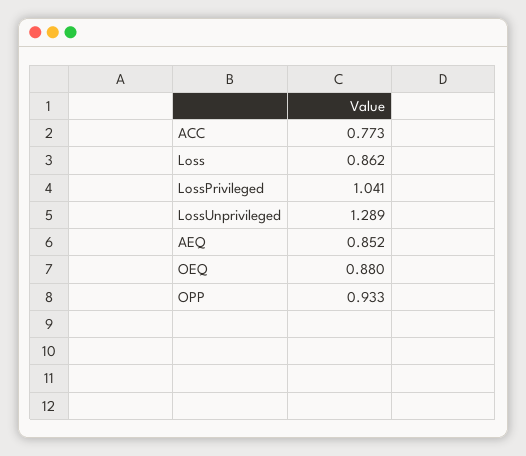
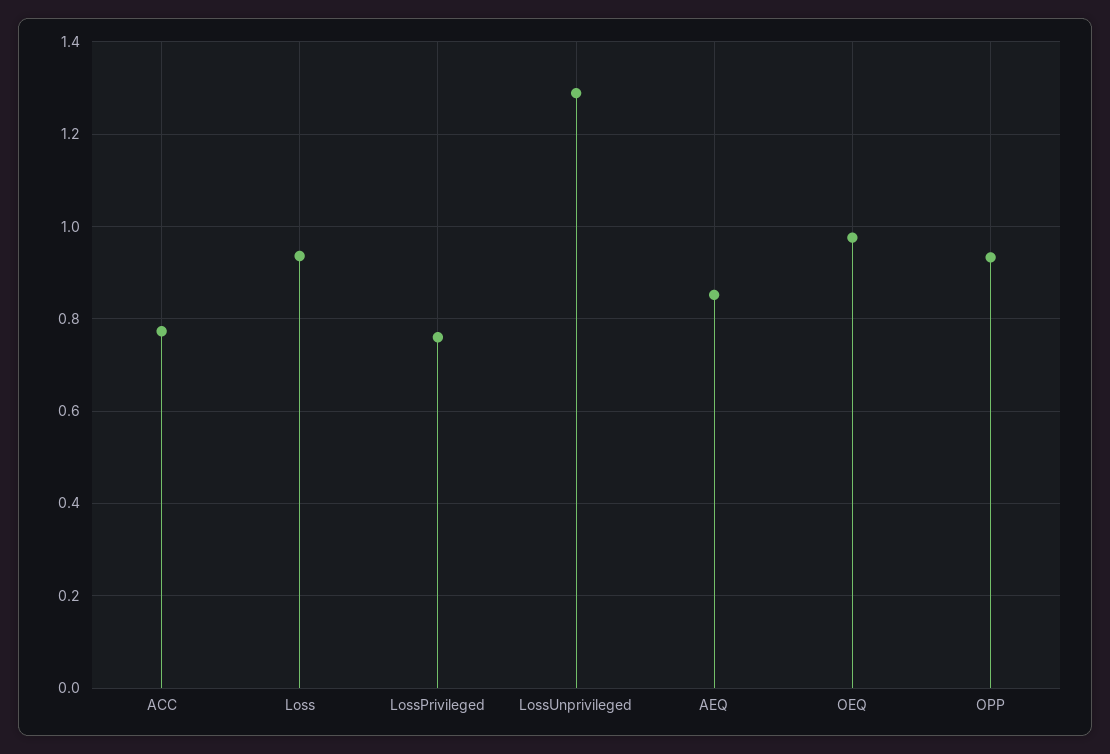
  {
    "ACC": 0.773,
-   "Loss": 0.862,
+   "Loss": 0.94,
-   "LossPrivileged": 1.041,
+   "LossPrivileged": 0.76,
    "LossUnprivileged": 1.289,
    "AEQ": 0.852,
-   "OEQ": 0.88,
+   "OEQ": 0.98,
    "OPP": 0.933
  }

